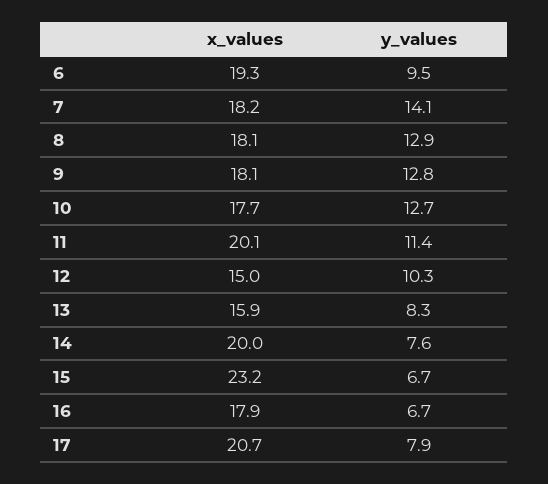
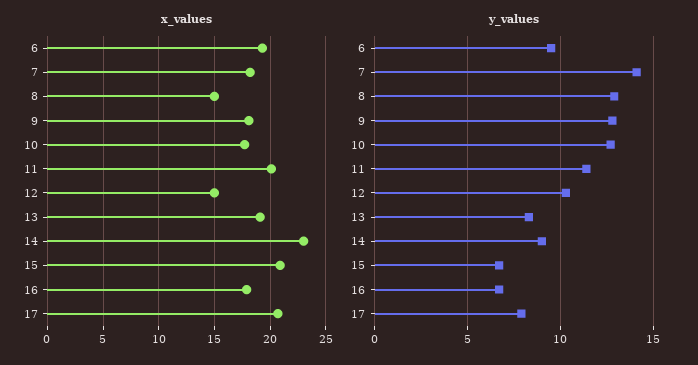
  {
    "x_values": {
      "6": 19.3,
      "7": 18.2,
-     "8": 18.1,
+     "8": 15,
      "9": 18.1,
      "10": 17.7,
      "11": 20.1,
      "12": 15,
-     "13": 15.9,
+     "13": 19,
-     "14": 20,
+     "14": 23,
-     "15": 23.2,
+     "15": 21,
      "16": 17.9,
      "17": 20.7
    },
    "y_values": {
      "6": 9.5,
      "7": 14.1,
      "8": 12.9,
      "9": 12.8,
      "10": 12.7,
      "11": 11.4,
      "12": 10.3,
      "13": 8.3,
-     "14": 7.6,
+     "14": 9,
      "15": 6.7,
      "16": 6.7,
      "17": 7.9
    }
  }

